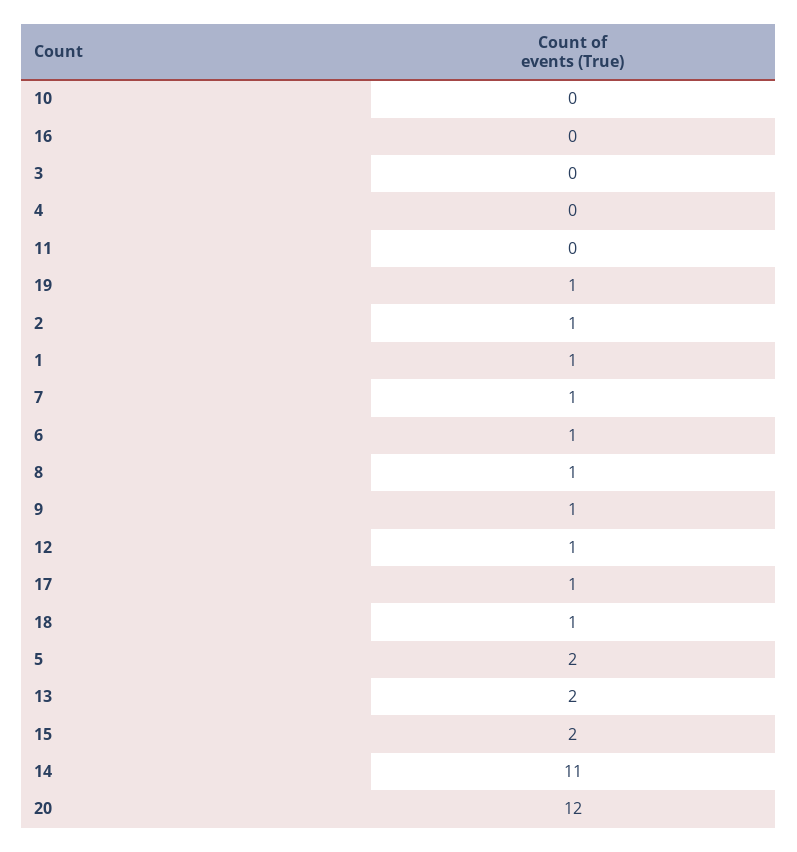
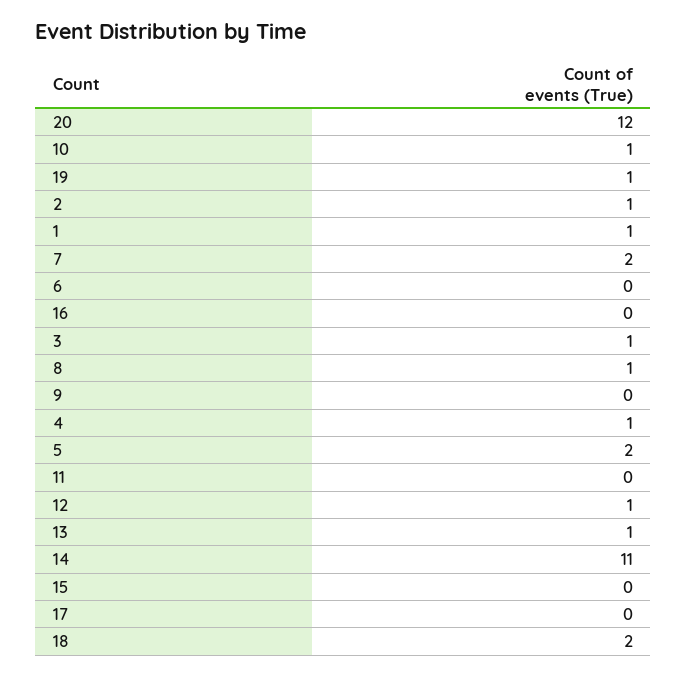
  {
-   "10": 0,
+   "10": 1,
    "16": 0,
-   "3": 0,
+   "3": 1,
-   "4": 0,
+   "4": 1,
    "11": 0,
    "19": 1,
    "2": 1,
    "1": 1,
-   "7": 1,
+   "7": 2,
-   "6": 1,
+   "6": 0,
    "8": 1,
-   "9": 1,
+   "9": 0,
    "12": 1,
-   "17": 1,
+   "17": 0,
-   "18": 1,
+   "18": 2,
    "5": 2,
-   "13": 2,
+   "13": 1,
-   "15": 2,
+   "15": 0,
    "14": 11,
    "20": 12
  }

